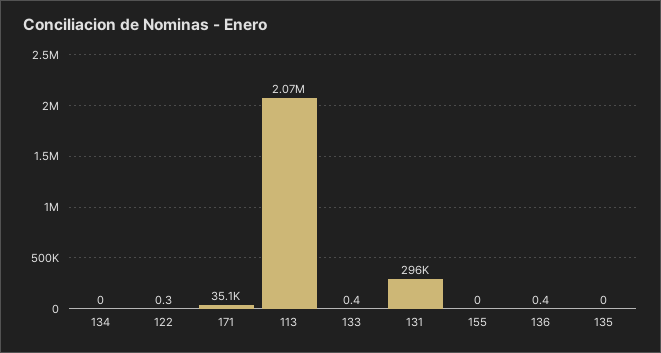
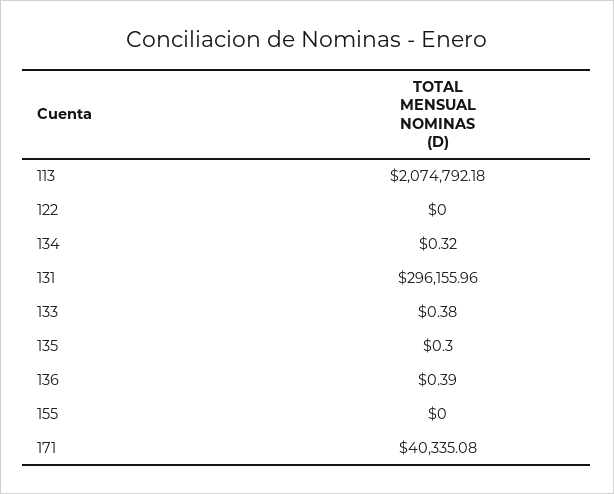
  {
-   "134": 0,
+   "134": 0.32,
-   "122": 0.3,
+   "122": 0,
-   "171": 35100,
+   "171": 40335.08,
    "113": 2074792.18,
    "133": 0.38,
    "131": 296155.96,
    "155": 0,
    "136": 0.39,
-   "135": 0
+   "135": 0.3
  }

